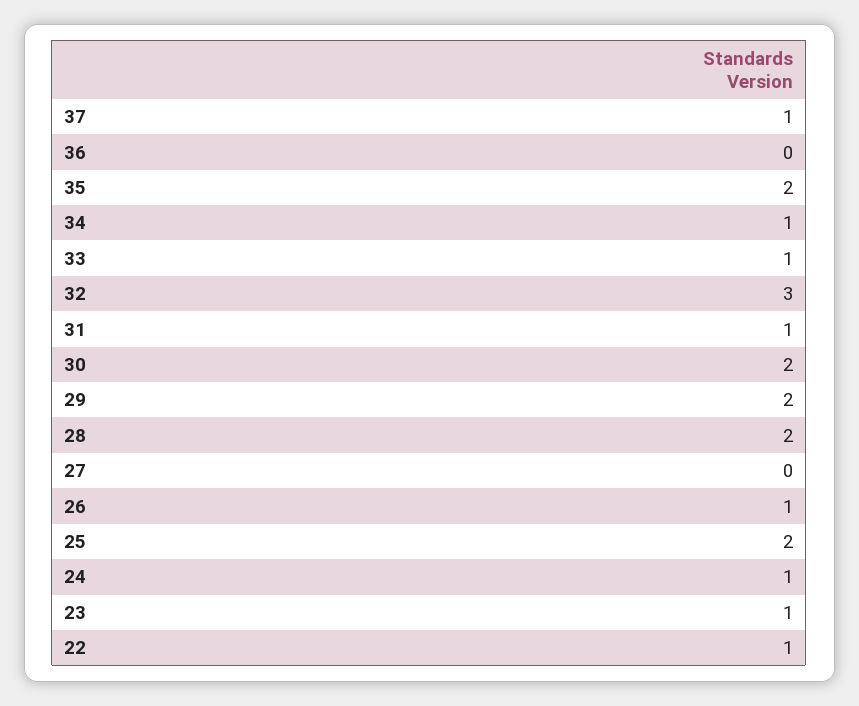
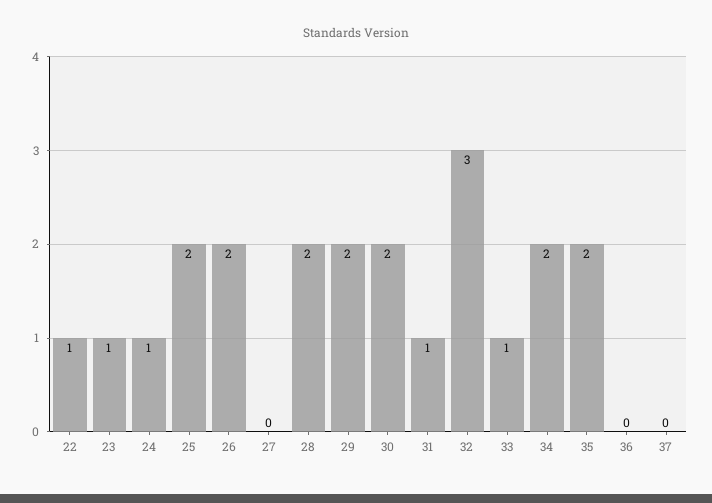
  {
-   "37": 1,
+   "37": 0,
    "36": 0,
    "35": 2,
-   "34": 1,
+   "34": 2,
    "33": 1,
    "32": 3,
    "31": 1,
    "30": 2,
    "29": 2,
    "28": 2,
    "27": 0,
-   "26": 1,
+   "26": 2,
    "25": 2,
    "24": 1,
    "23": 1,
    "22": 1
  }

